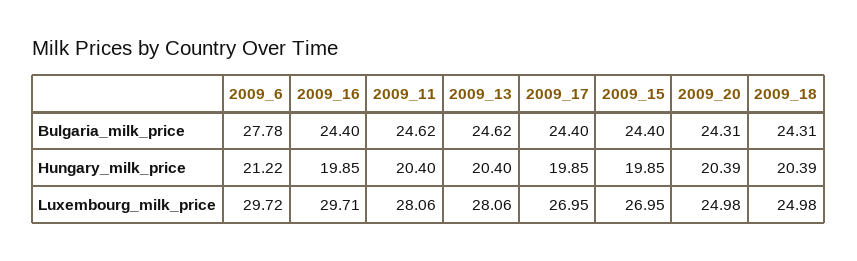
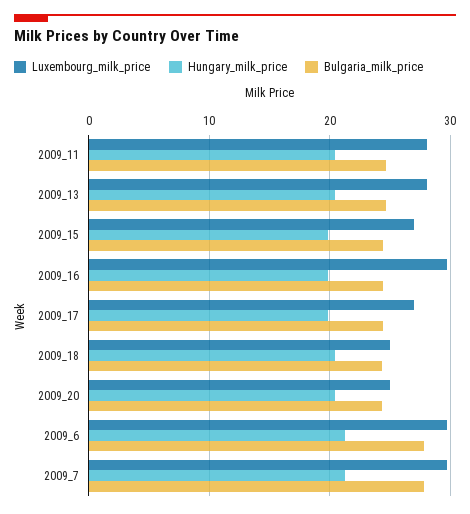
  {
    "Bulgaria_milk_price": {
      "2009_6": 27.78,
      "2009_16": 24.4,
      "2009_11": 24.62,
      "2009_13": 24.62,
      "2009_17": 24.4,
      "2009_15": 24.4,
      "2009_20": 24.31,
-     "2009_18": 24.31
+     "2009_18": 24.31,
+     "2009_7": 28
    },
    "Hungary_milk_price": {
      "2009_6": 21.22,
      "2009_16": 19.85,
      "2009_11": 20.4,
      "2009_13": 20.4,
      "2009_17": 19.85,
      "2009_15": 19.85,
      "2009_20": 20.39,
-     "2009_18": 20.39
+     "2009_18": 20.39,
+     "2009_7": 21
    },
    "Luxembourg_milk_price": {
      "2009_6": 29.72,
      "2009_16": 29.71,
      "2009_11": 28.06,
      "2009_13": 28.06,
      "2009_17": 26.95,
      "2009_15": 26.95,
      "2009_20": 24.98,
-     "2009_18": 24.98
+     "2009_18": 24.98,
+     "2009_7": 30
    }
  }

